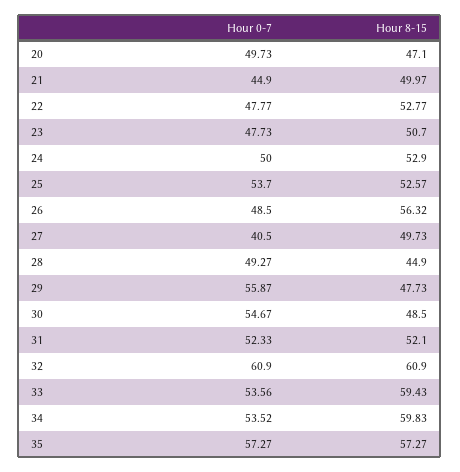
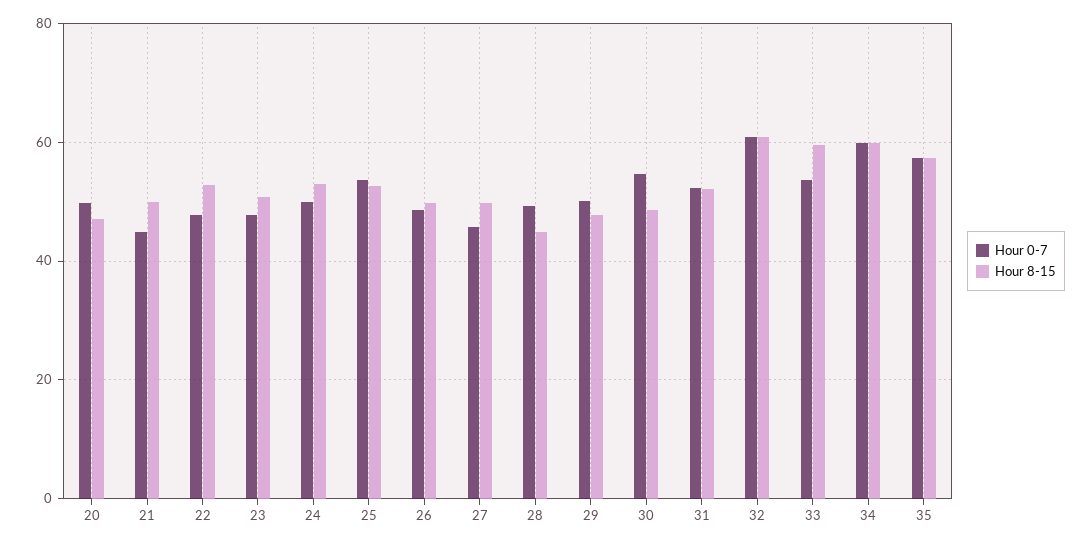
  {
    "Hour 0-7": {
      "20": 49.73,
      "21": 44.9,
      "22": 47.77,
      "23": 47.73,
      "24": 50,
      "25": 53.7,
      "26": 48.5,
-     "27": 40.5,
+     "27": 46,
      "28": 49.27,
-     "29": 55.87,
+     "29": 50,
      "30": 54.67,
      "31": 52.33,
      "32": 60.9,
      "33": 53.56,
-     "34": 53.52,
+     "34": 60,
      "35": 57.27
    },
    "Hour 8-15": {
      "20": 47.1,
      "21": 49.97,
      "22": 52.77,
      "23": 50.7,
      "24": 52.9,
      "25": 52.57,
-     "26": 56.32,
+     "26": 50,
      "27": 49.73,
      "28": 44.9,
      "29": 47.73,
      "30": 48.5,
      "31": 52.1,
      "32": 60.9,
      "33": 59.43,
      "34": 59.83,
      "35": 57.27
    }
  }

